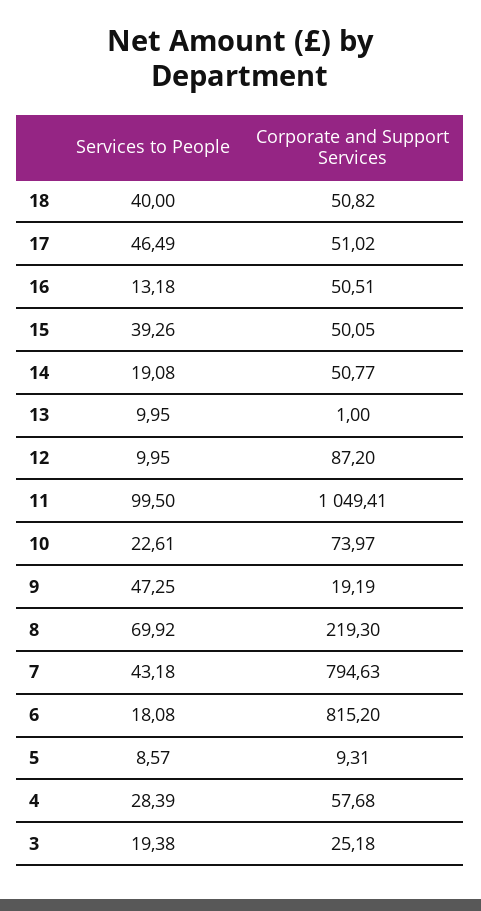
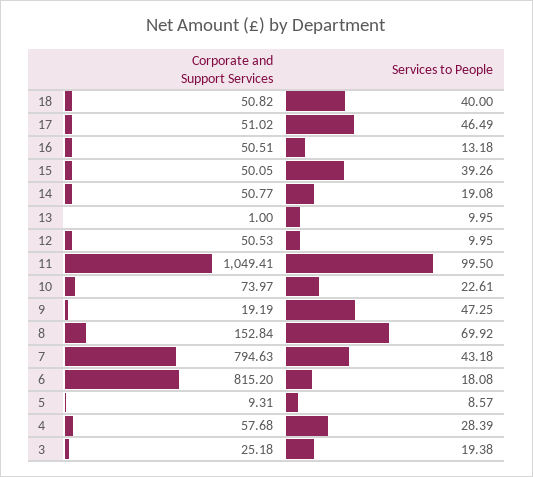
  {
    "Services to People": {
      "18": 40,
      "17": 46.49,
      "16": 13.18,
      "15": 39.26,
      "14": 19.08,
      "13": 9.95,
      "12": 9.95,
      "11": 99.5,
      "10": 22.61,
      "9": 47.25,
      "8": 69.92,
      "7": 43.18,
      "6": 18.08,
      "5": 8.57,
      "4": 28.39,
      "3": 19.38
    },
    "Corporate and Support Services": {
      "18": 50.82,
      "17": 51.02,
      "16": 50.51,
      "15": 50.05,
      "14": 50.77,
      "13": 1,
-     "12": 87.2,
+     "12": 50.53,
      "11": 1049.41,
      "10": 73.97,
      "9": 19.19,
-     "8": 219.3,
+     "8": 152.84,
      "7": 794.63,
      "6": 815.2,
      "5": 9.31,
      "4": 57.68,
      "3": 25.18
    }
  }

